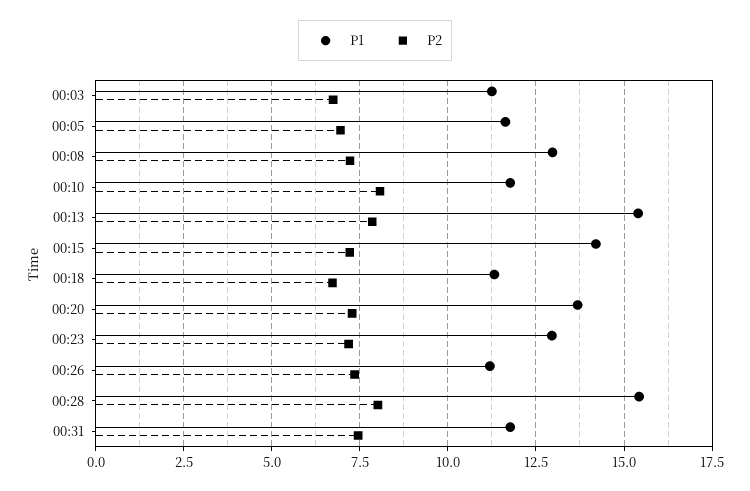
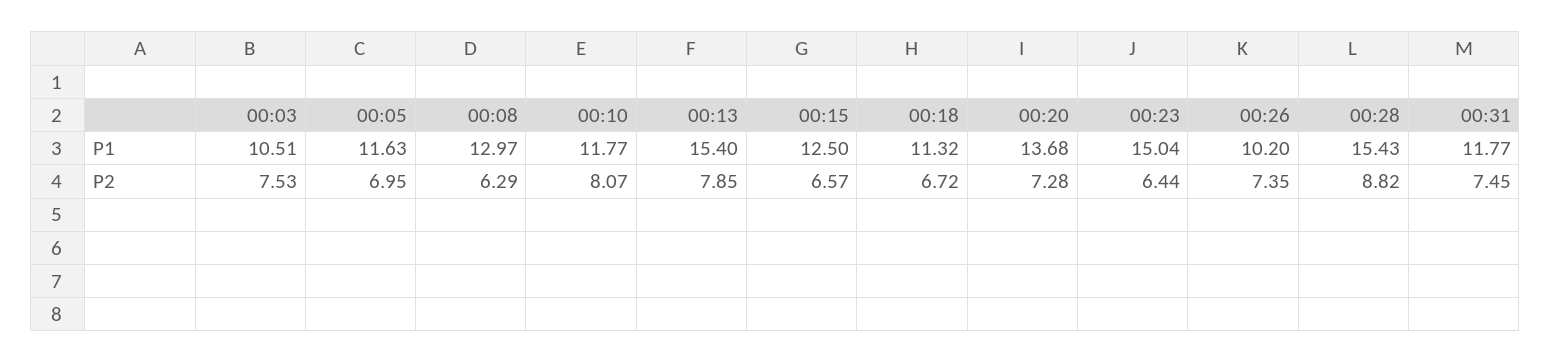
  {
    "P1": {
-     "00:03": 11.25,
+     "00:03": 10.51,
      "00:05": 11.63,
      "00:08": 12.97,
      "00:10": 11.77,
      "00:13": 15.4,
-     "00:15": 14.25,
+     "00:15": 12.5,
      "00:18": 11.32,
      "00:20": 13.68,
-     "00:23": 13,
+     "00:23": 15.04,
-     "00:26": 11.25,
+     "00:26": 10.2,
      "00:28": 15.43,
      "00:31": 11.77
    },
    "P2": {
-     "00:03": 6.75,
+     "00:03": 7.53,
      "00:05": 6.95,
-     "00:08": 7.25,
+     "00:08": 6.29,
      "00:10": 8.07,
      "00:13": 7.85,
-     "00:15": 7.25,
+     "00:15": 6.57,
      "00:18": 6.72,
      "00:20": 7.28,
-     "00:23": 7.25,
+     "00:23": 6.44,
      "00:26": 7.35,
-     "00:28": 8,
+     "00:28": 8.82,
      "00:31": 7.45
    }
  }

